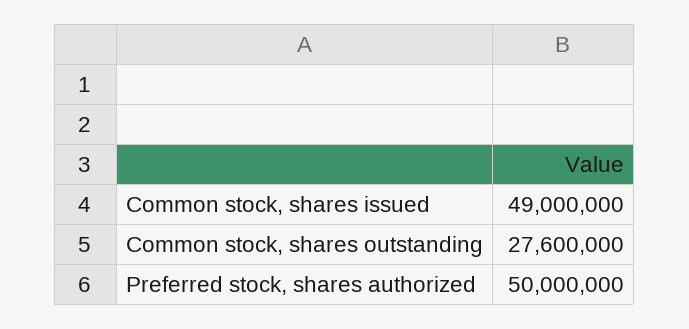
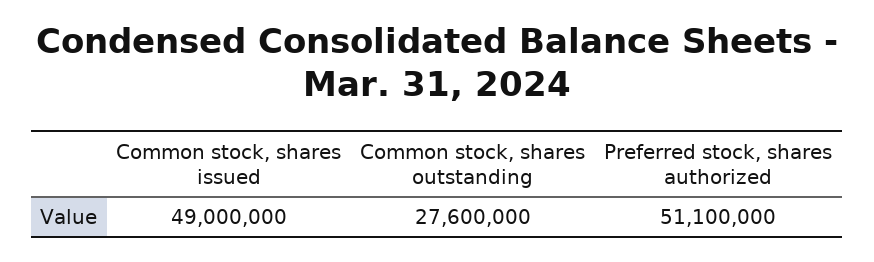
  {
    "Common stock, shares issued": 49000000,
    "Common stock, shares outstanding": 27600000,
-   "Preferred stock, shares authorized": 50000000
+   "Preferred stock, shares authorized": 51100000
  }

